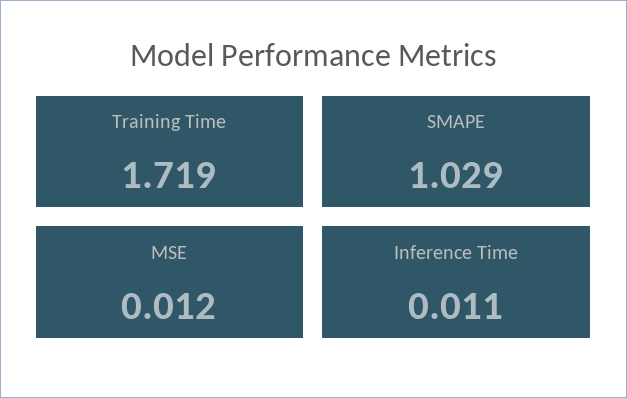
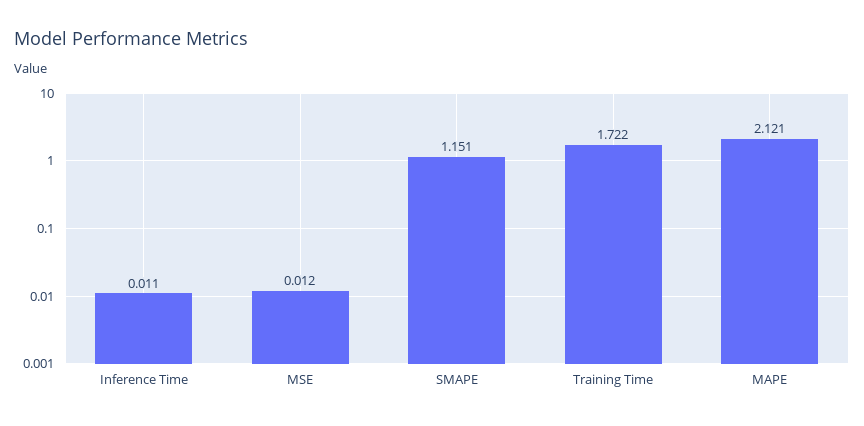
  {
-   "Training Time": 1.719,
+   "Training Time": 1.722,
-   "SMAPE": 1.029,
+   "SMAPE": 1.151,
    "MSE": 0.012,
-   "Inference Time": 0.011
+   "Inference Time": 0.011,
+   "MAPE": 2.121
  }

